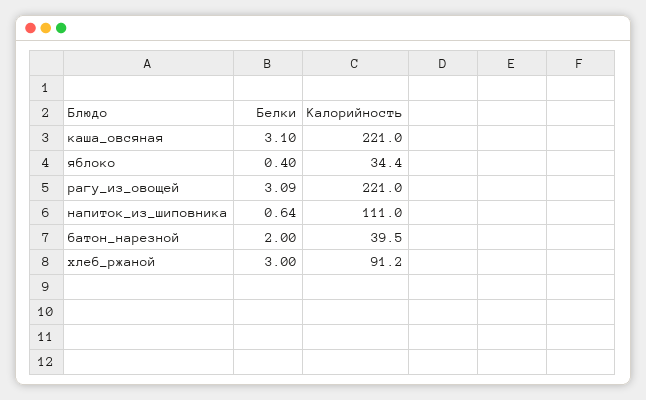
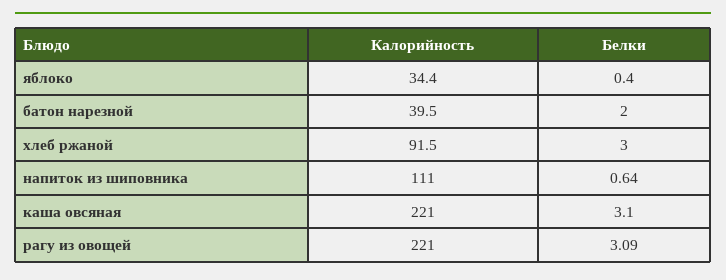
  {
    "Белки": {
      "каша_овсяная": 3.1,
      "яблоко": 0.4,
      "рагу_из_овощей": 3.09,
      "напиток_из_шиповника": 0.64,
      "батон_нарезной": 2,
      "хлеб_ржаной": 3
    },
    "Калорийность": {
      "каша_овсяная": 221,
      "яблоко": 34.4,
      "рагу_из_овощей": 221,
      "напиток_из_шиповника": 111,
      "батон_нарезной": 39.5,
-     "хлеб_ржаной": 91.2
+     "хлеб_ржаной": 91.5
    }
  }

